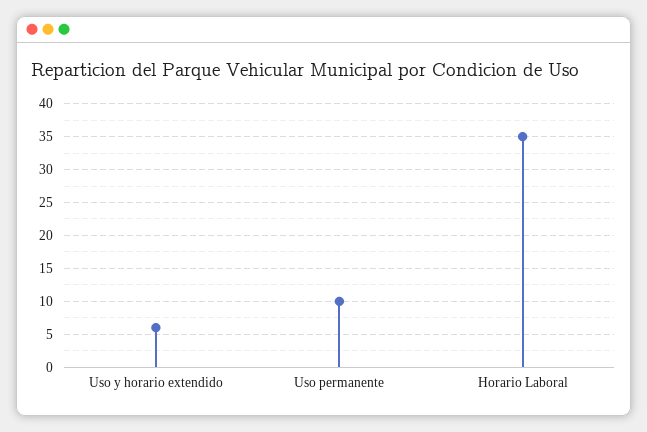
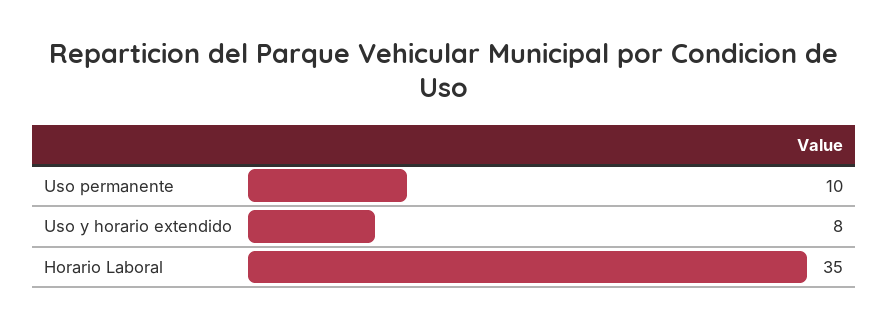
  {
-   "Uso y horario extendido": 6,
+   "Uso y horario extendido": 8,
    "Uso permanente": 10,
    "Horario Laboral": 35
  }

